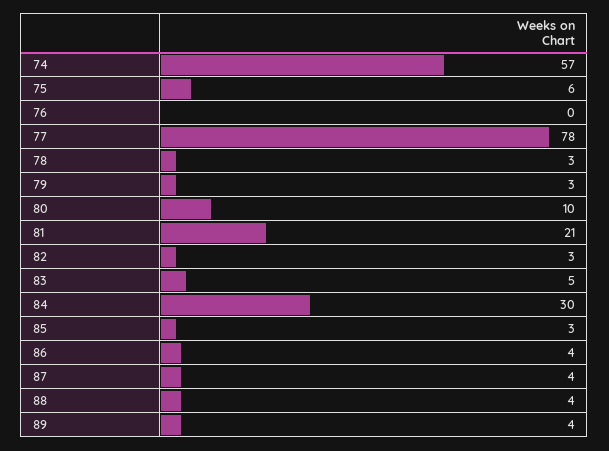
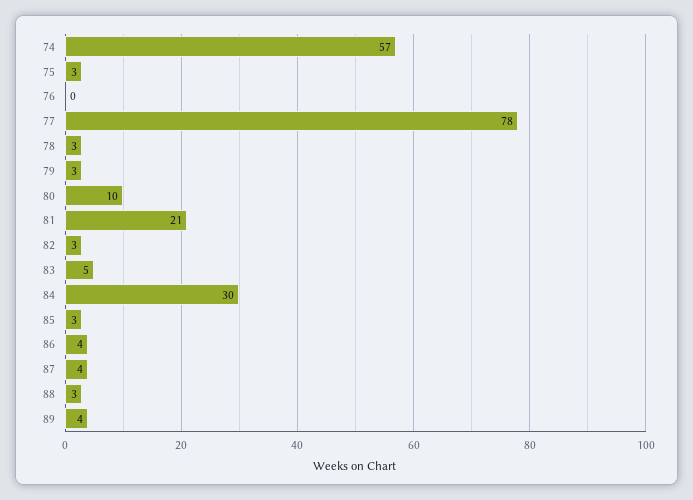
  {
    "74": 57,
-   "75": 6,
+   "75": 3,
    "76": 0,
    "77": 78,
    "78": 3,
    "79": 3,
    "80": 10,
    "81": 21,
    "82": 3,
    "83": 5,
    "84": 30,
    "85": 3,
    "86": 4,
    "87": 4,
-   "88": 4,
+   "88": 3,
    "89": 4
  }

